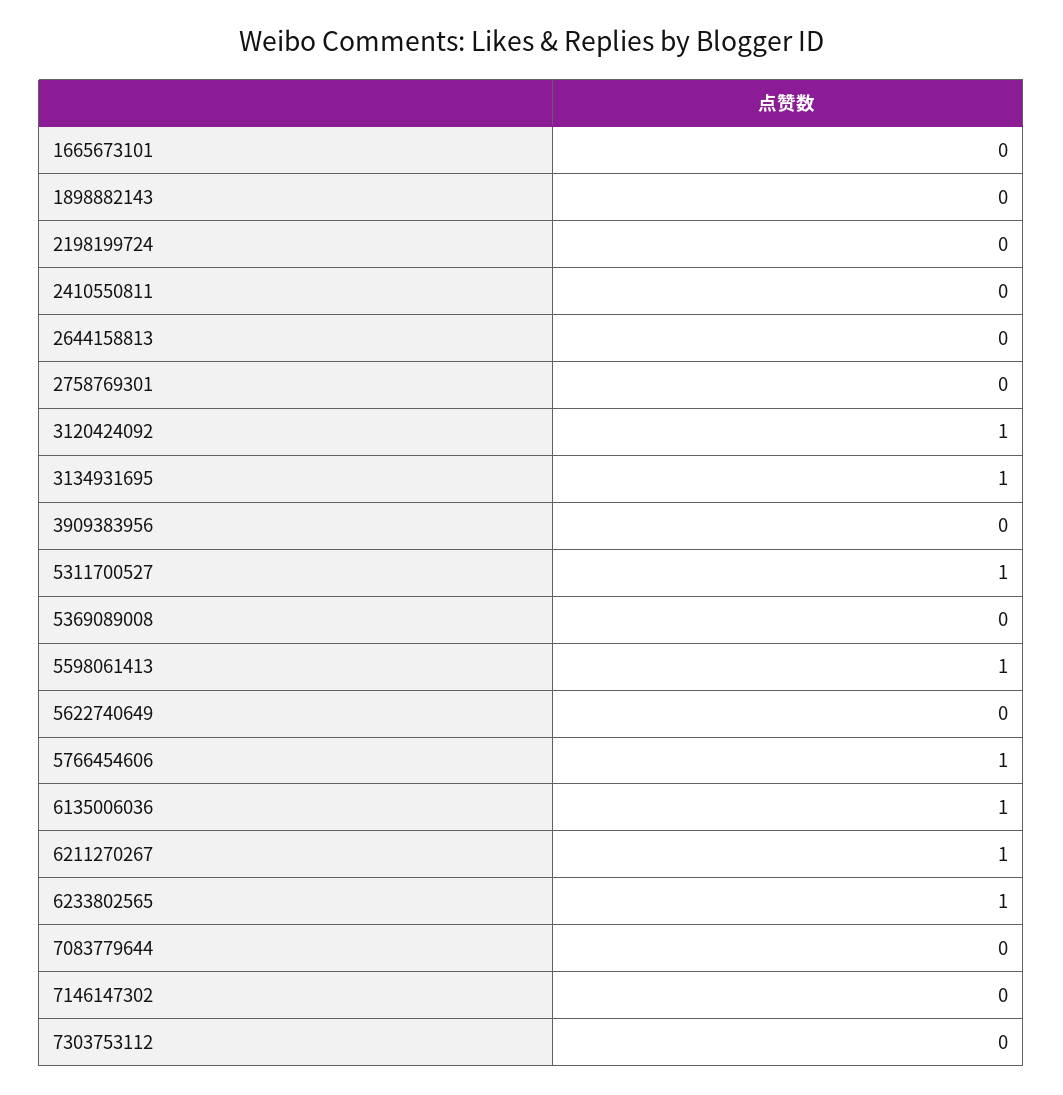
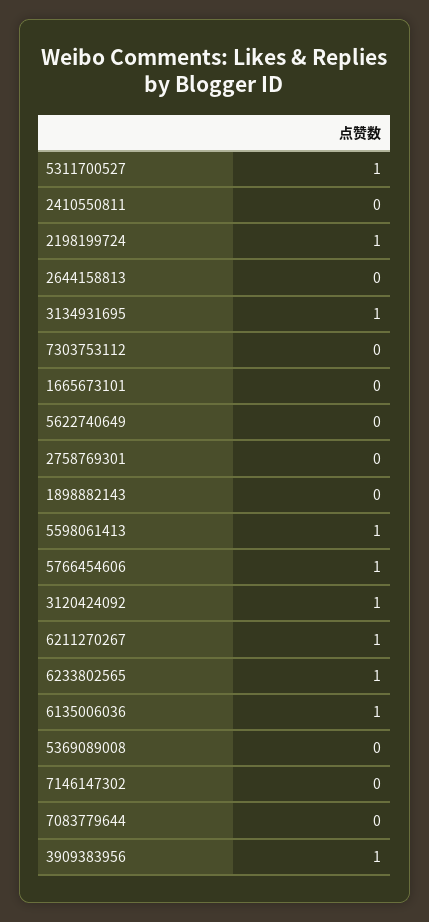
  {
    "1665673101": 0,
    "1898882143": 0,
-   "2198199724": 0,
+   "2198199724": 1,
    "2410550811": 0,
    "2644158813": 0,
    "2758769301": 0,
    "3120424092": 1,
    "3134931695": 1,
-   "3909383956": 0,
+   "3909383956": 1,
    "5311700527": 1,
    "5369089008": 0,
    "5598061413": 1,
    "5622740649": 0,
    "5766454606": 1,
    "6135006036": 1,
    "6211270267": 1,
    "6233802565": 1,
    "7083779644": 0,
    "7146147302": 0,
    "7303753112": 0
  }

